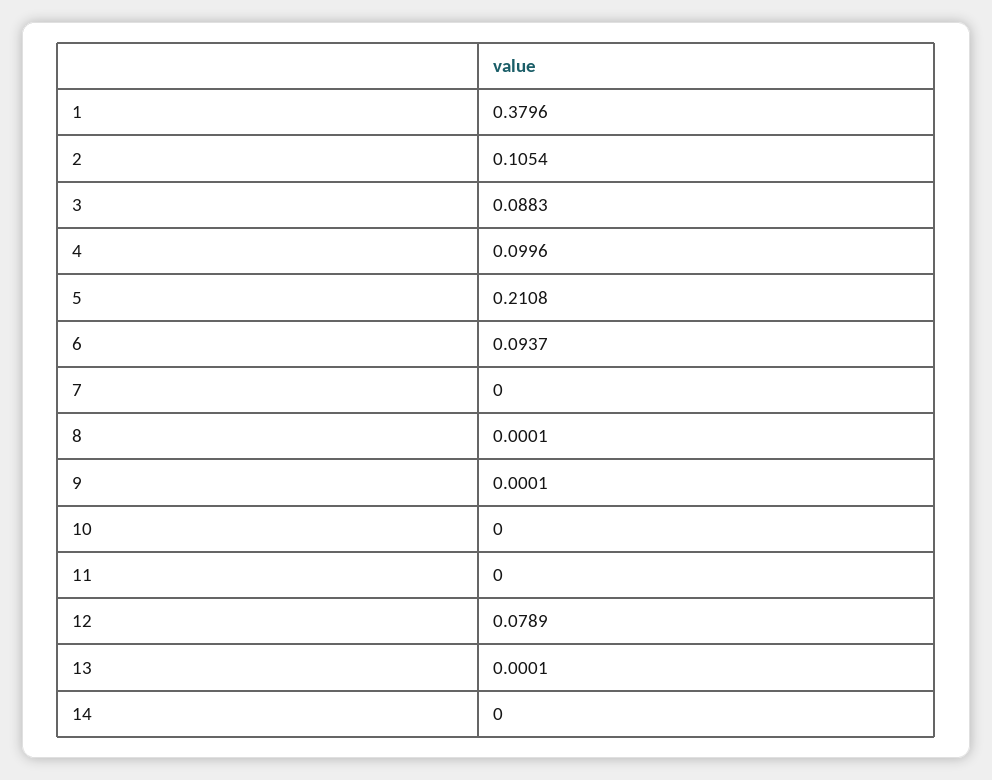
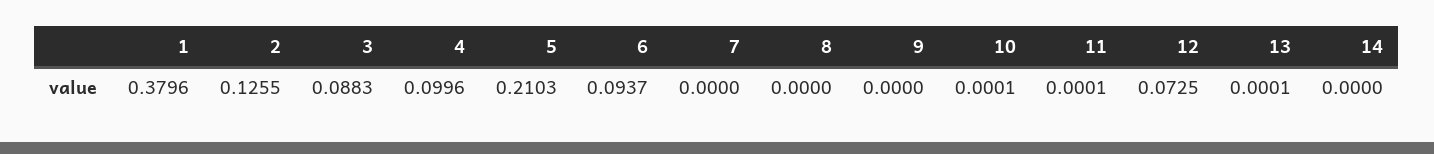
  {
    "1": 0.3796,
-   "2": 0.1054,
+   "2": 0.1255,
    "3": 0.0883,
    "4": 0.0996,
-   "5": 0.2108,
+   "5": 0.2103,
    "6": 0.0937,
    "7": 0,
-   "8": 0.0001,
+   "8": 0,
-   "9": 0.0001,
+   "9": 0,
-   "10": 0,
+   "10": 0.0001,
-   "11": 0,
+   "11": 0.0001,
-   "12": 0.0789,
+   "12": 0.0725,
    "13": 0.0001,
    "14": 0
  }

